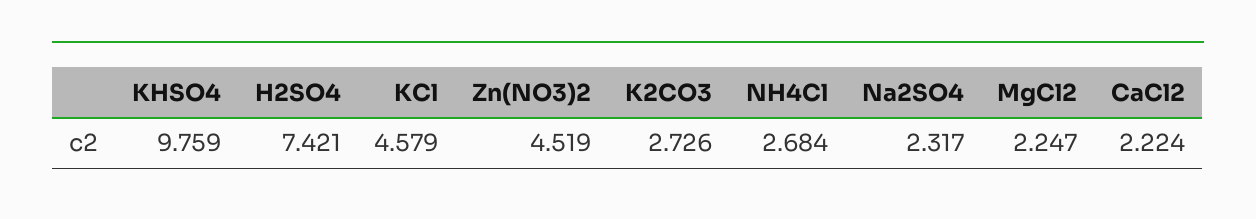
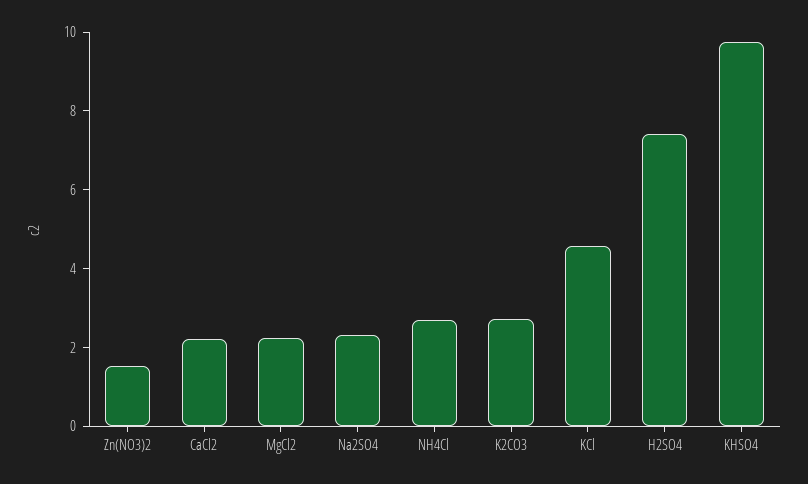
  {
    "KHSO4": 9.759,
    "H2SO4": 7.421,
    "KCl": 4.579,
-   "Zn(NO3)2": 4.519,
+   "Zn(NO3)2": 1.5,
    "K2CO3": 2.726,
    "NH4Cl": 2.684,
    "Na2SO4": 2.317,
    "MgCl2": 2.247,
    "CaCl2": 2.224
  }

